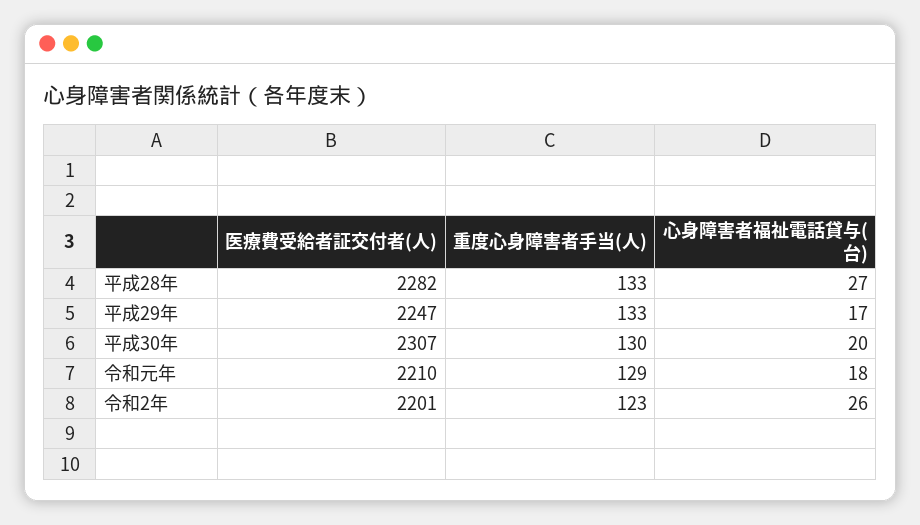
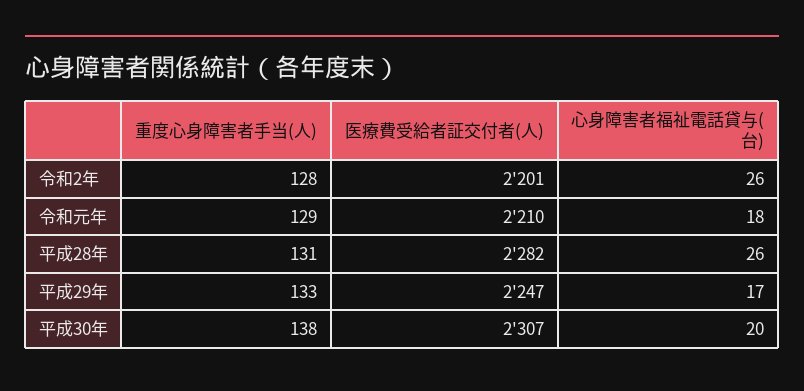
  {
    "医療費受給者証交付者(人)": {
      "平成28年": 2282,
      "平成29年": 2247,
      "平成30年": 2307,
      "令和元年": 2210,
      "令和2年": 2201
    },
    "重度心身障害者手当(人)": {
-     "平成28年": 133,
+     "平成28年": 131,
      "平成29年": 133,
-     "平成30年": 130,
+     "平成30年": 138,
      "令和元年": 129,
-     "令和2年": 123
+     "令和2年": 128
    },
    "心身障害者福祉電話貸与(台)": {
-     "平成28年": 27,
+     "平成28年": 26,
      "平成29年": 17,
      "平成30年": 20,
      "令和元年": 18,
      "令和2年": 26
    }
  }

